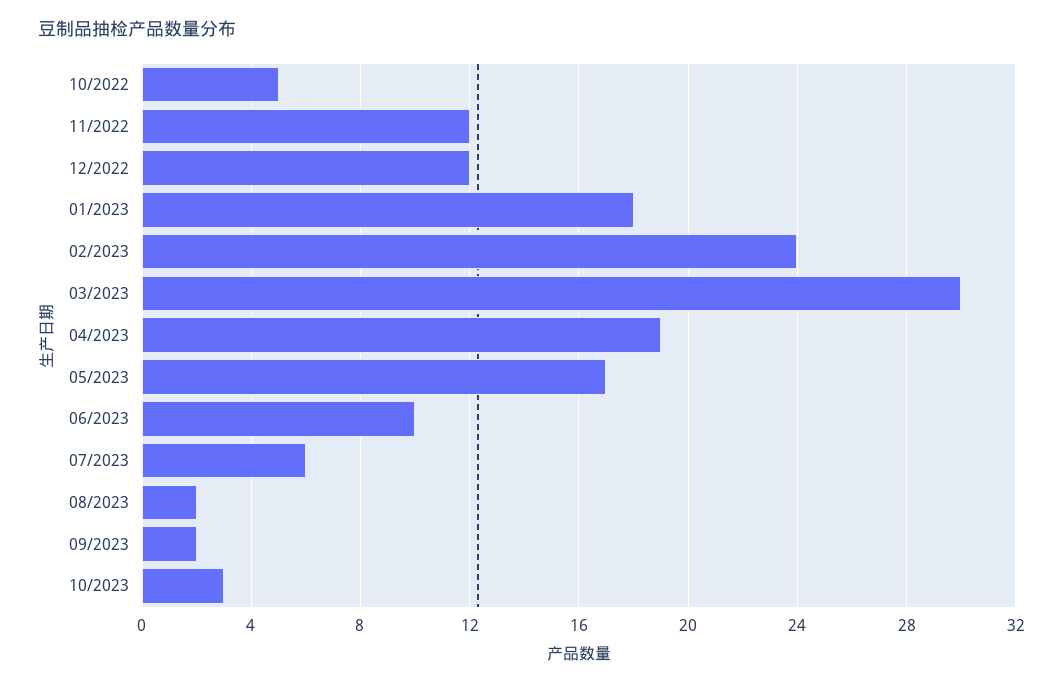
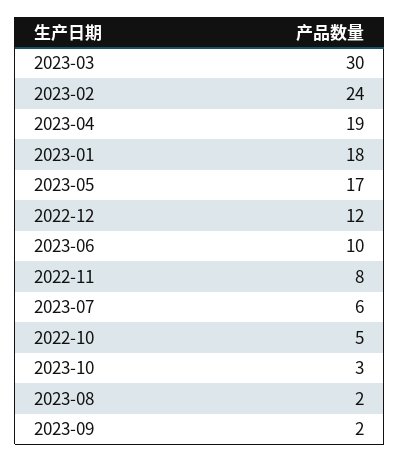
  {
    "10/2022": 5,
-   "11/2022": 12,
+   "11/2022": 8,
    "12/2022": 12,
    "01/2023": 18,
    "02/2023": 24,
    "03/2023": 30,
    "04/2023": 19,
    "05/2023": 17,
    "06/2023": 10,
    "07/2023": 6,
    "08/2023": 2,
    "09/2023": 2,
    "10/2023": 3
  }

